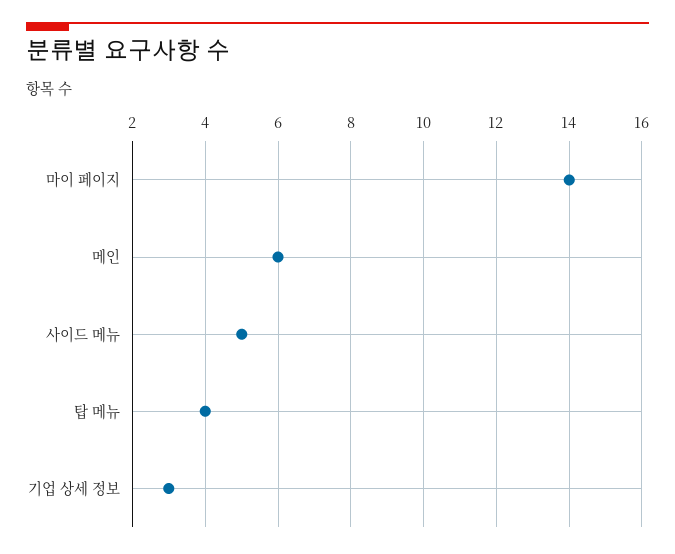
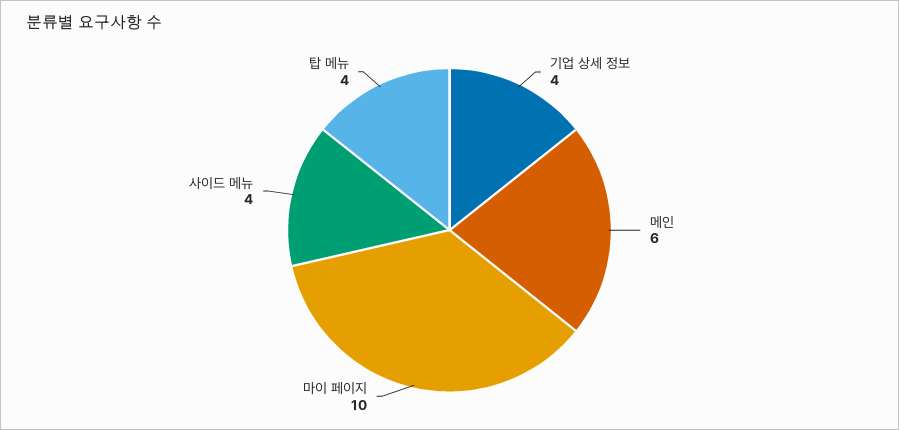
  {
-   "마이 페이지": 14,
+   "마이 페이지": 10,
    "메인": 6,
-   "사이드 메뉴": 5,
+   "사이드 메뉴": 4,
    "탑 메뉴": 4,
-   "기업 상세 정보": 3
+   "기업 상세 정보": 4
  }

